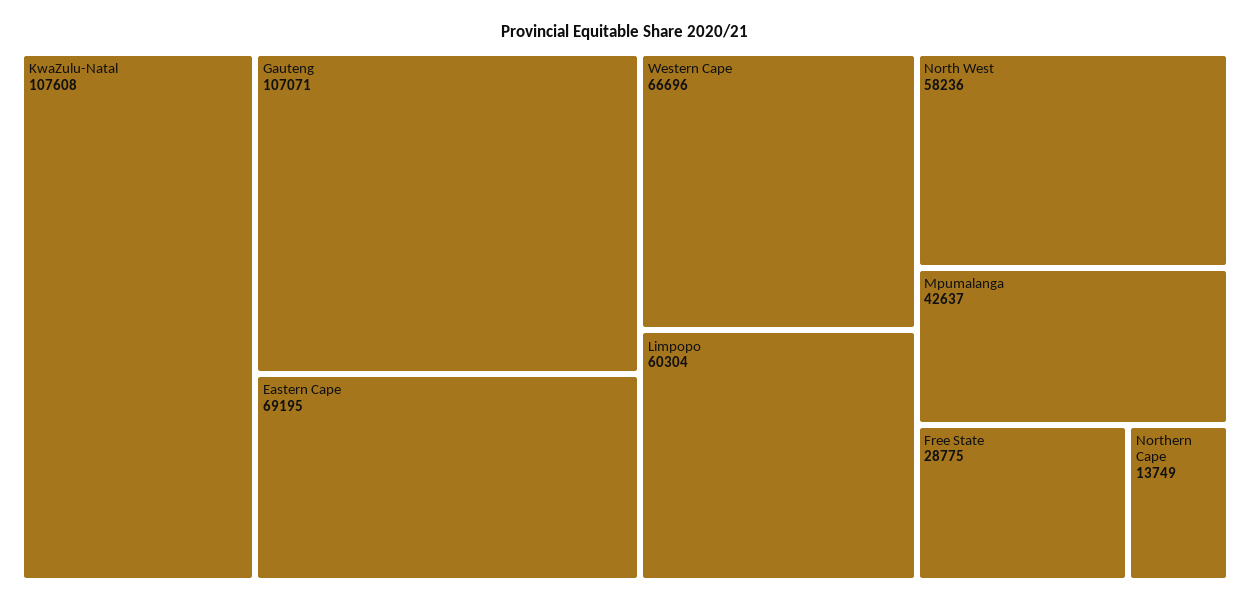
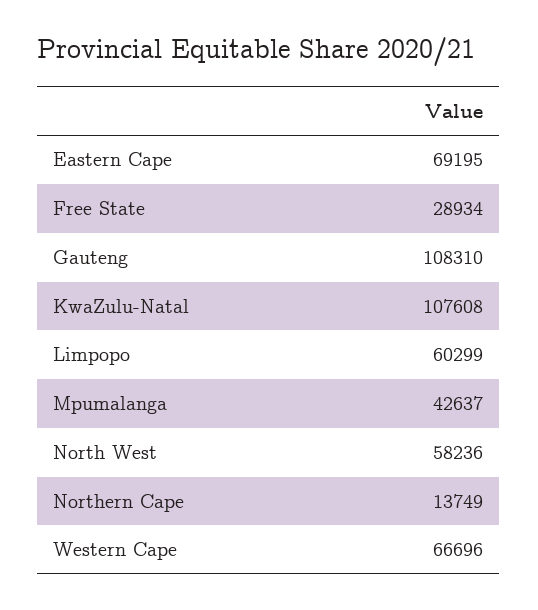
  {
    "KwaZulu-Natal": 107608,
-   "Gauteng": 107071,
+   "Gauteng": 108310,
    "Eastern Cape": 69195,
    "Western Cape": 66696,
-   "Limpopo": 60304,
+   "Limpopo": 60299,
    "North West": 58236,
    "Mpumalanga": 42637,
-   "Free State": 28775,
+   "Free State": 28934,
    "Northern Cape": 13749
  }

